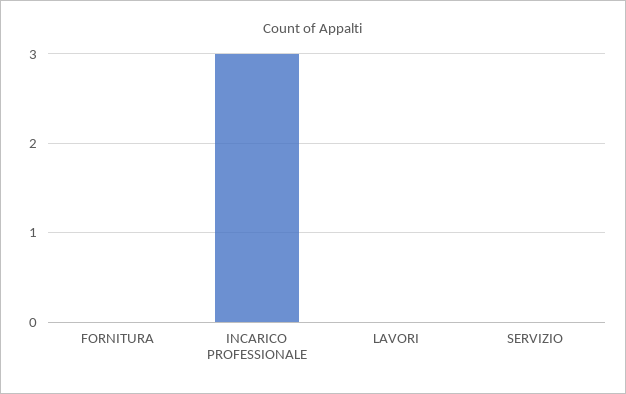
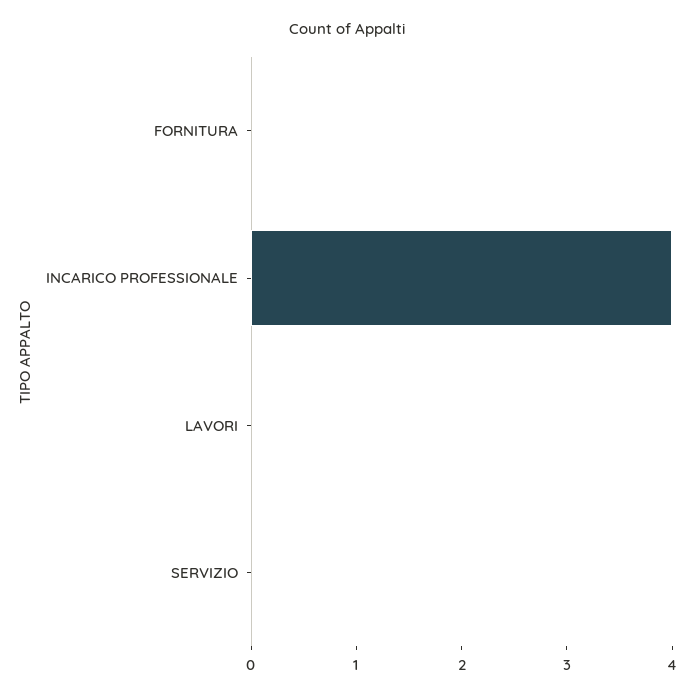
  {
    "FORNITURA": 0,
-   "INCARICO PROFESSIONALE": 3,
+   "INCARICO PROFESSIONALE": 4,
    "LAVORI": 0,
    "SERVIZIO": 0
  }

